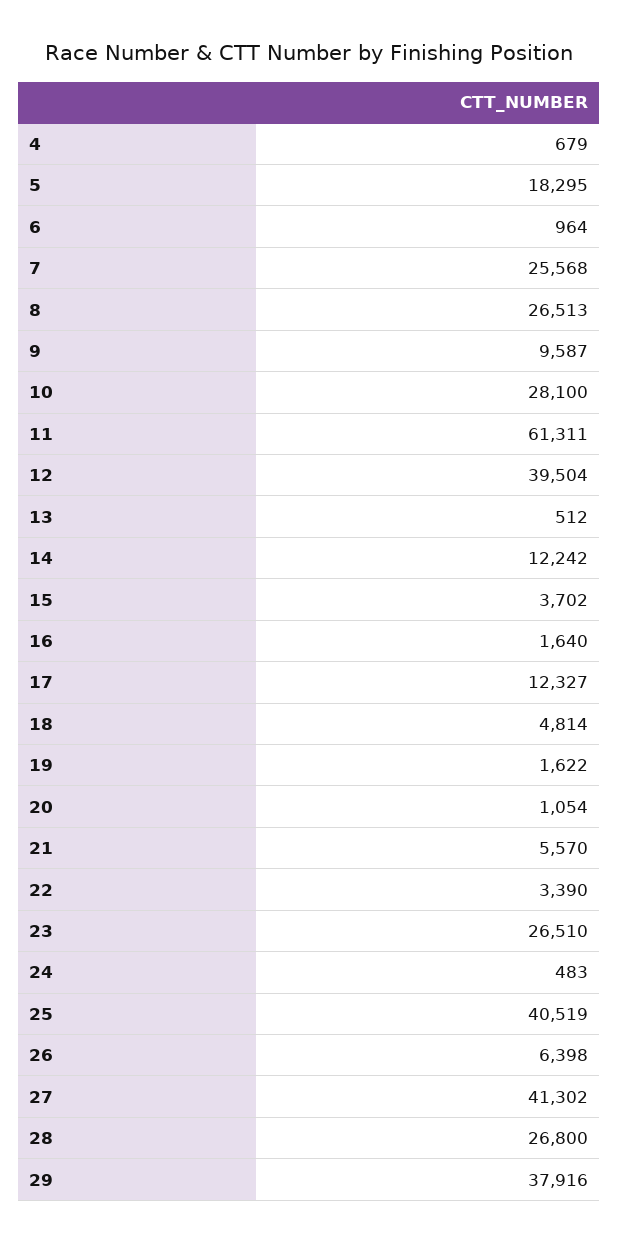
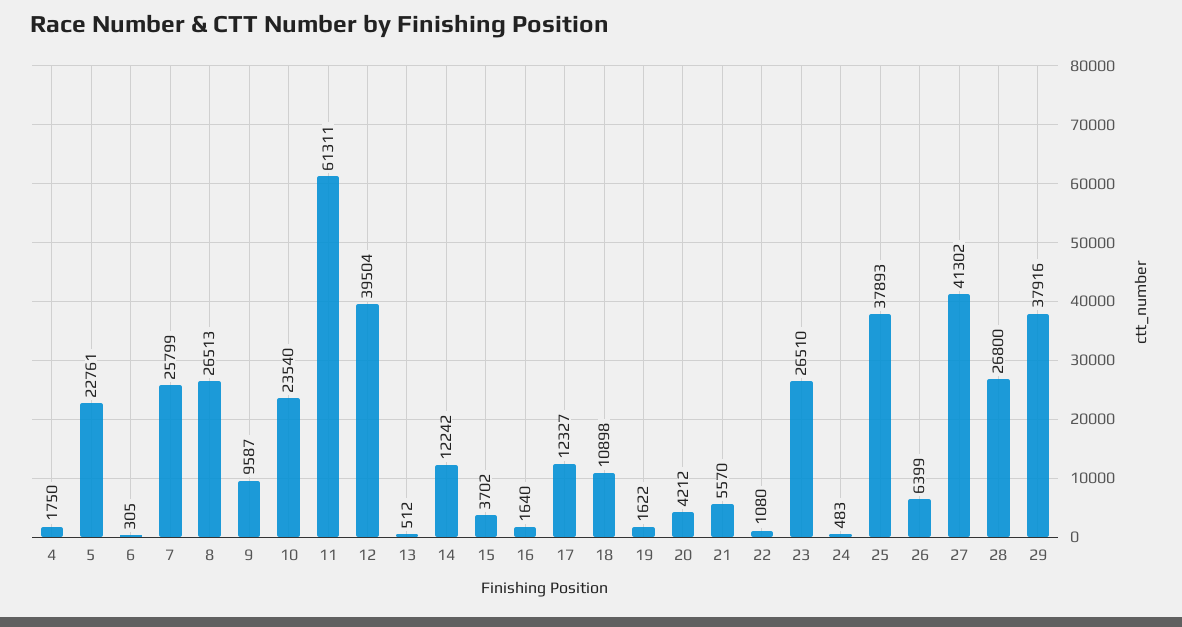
  {
-   "4": 679,
+   "4": 1750,
-   "5": 18295,
+   "5": 22761,
-   "6": 964,
+   "6": 305,
-   "7": 25568,
+   "7": 25799,
    "8": 26513,
    "9": 9587,
-   "10": 28100,
+   "10": 23540,
    "11": 61311,
    "12": 39504,
    "13": 512,
    "14": 12242,
    "15": 3702,
    "16": 1640,
    "17": 12327,
-   "18": 4814,
+   "18": 10898,
    "19": 1622,
-   "20": 1054,
+   "20": 4212,
    "21": 5570,
-   "22": 3390,
+   "22": 1080,
    "23": 26510,
    "24": 483,
-   "25": 40519,
+   "25": 37893,
-   "26": 6398,
+   "26": 6399,
    "27": 41302,
    "28": 26800,
    "29": 37916
  }

